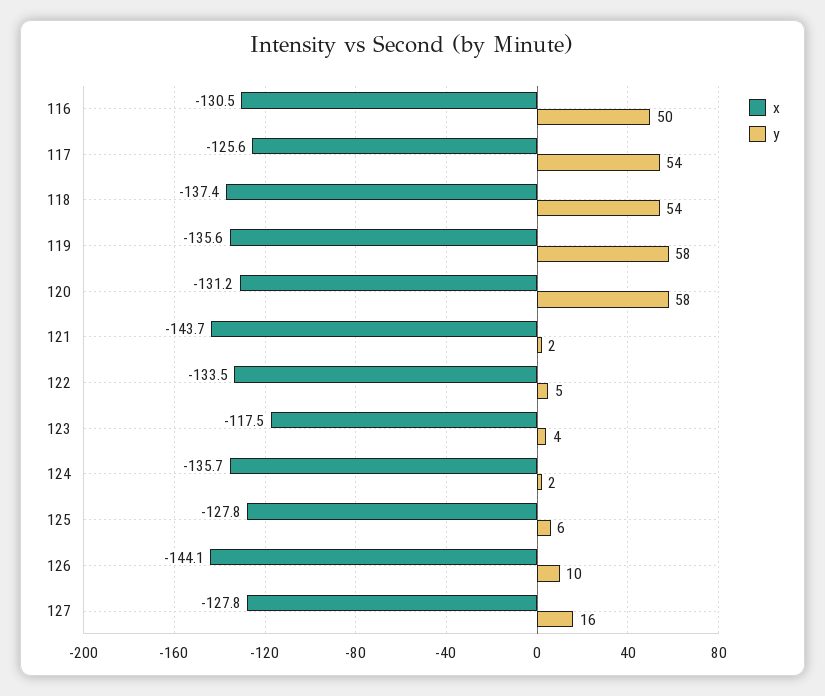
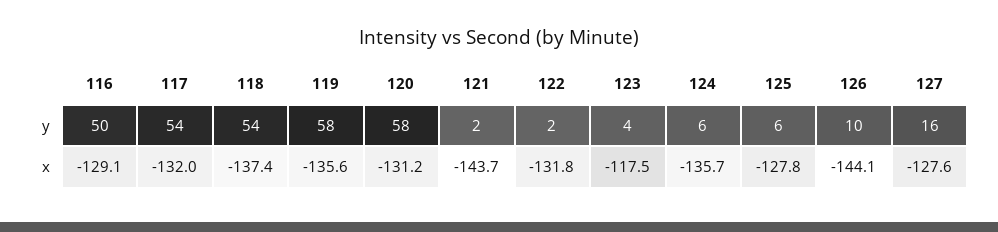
  {
    "x": {
-     "116": -130.5,
+     "116": -129.1,
-     "117": -125.6,
+     "117": -132,
      "118": -137.4,
      "119": -135.6,
      "120": -131.2,
      "121": -143.7,
-     "122": -133.5,
+     "122": -131.8,
      "123": -117.5,
      "124": -135.7,
      "125": -127.8,
      "126": -144.1,
-     "127": -127.8
+     "127": -127.6
    },
    "y": {
      "116": 50,
      "117": 54,
      "118": 54,
      "119": 58,
      "120": 58,
      "121": 2,
-     "122": 5,
+     "122": 2,
      "123": 4,
-     "124": 2,
+     "124": 6,
      "125": 6,
      "126": 10,
      "127": 16
    }
  }

